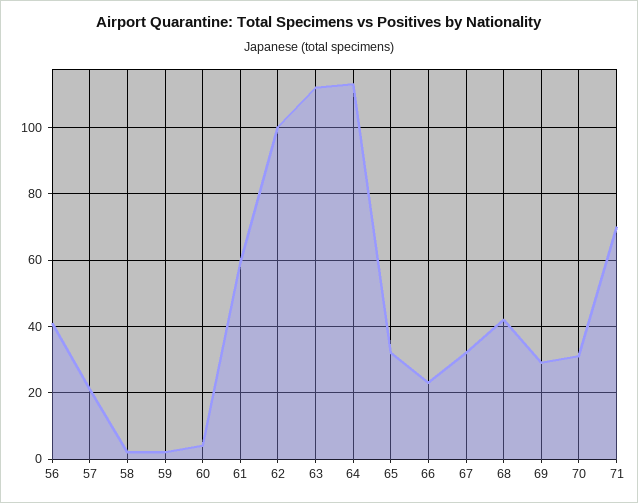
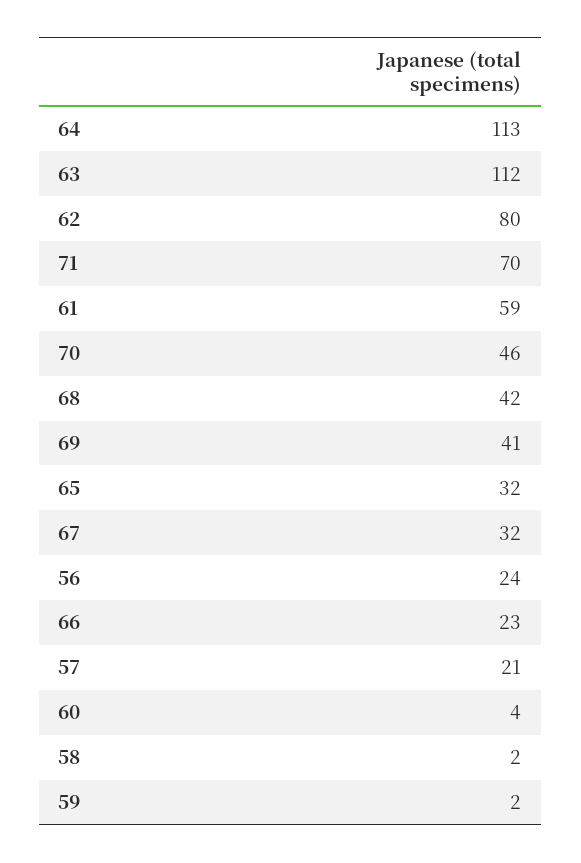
  {
-   "56": 40,
+   "56": 24,
    "57": 21,
    "58": 2,
    "59": 2,
    "60": 4,
    "61": 59,
-   "62": 100,
+   "62": 80,
    "63": 112,
    "64": 113,
    "65": 32,
    "66": 23,
    "67": 32,
    "68": 42,
-   "69": 30,
+   "69": 41,
-   "70": 30,
+   "70": 46,
    "71": 70
  }

